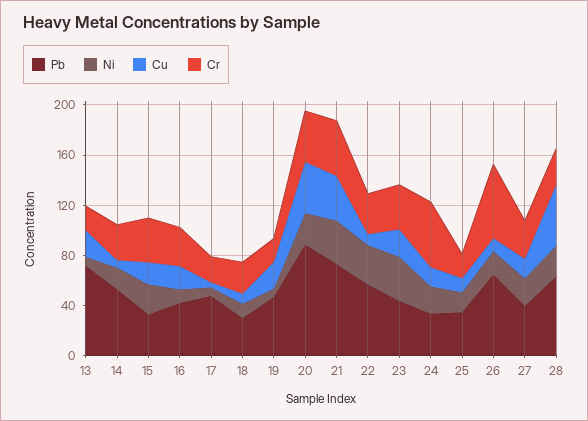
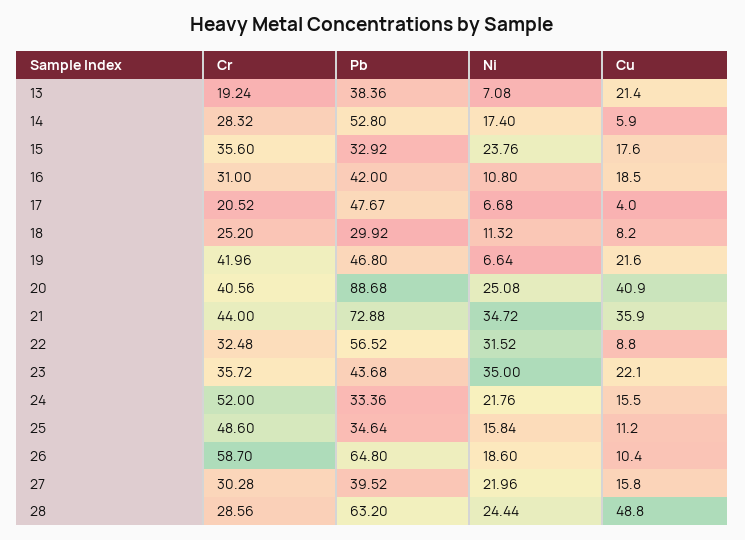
  {
    "Pb": {
-     "13": 70,
+     "13": 38.36,
      "14": 52.8,
      "15": 32.92,
      "16": 42,
      "17": 47.67,
      "18": 29.92,
      "19": 46.8,
      "20": 88.68,
      "21": 72.88,
      "22": 56.52,
      "23": 43.68,
      "24": 33.36,
      "25": 34.64,
      "26": 64.8,
      "27": 39.52,
      "28": 63.2
    },
    "Ni": {
      "13": 7.08,
      "14": 17.4,
      "15": 23.76,
      "16": 10.8,
      "17": 6.68,
      "18": 11.32,
      "19": 6.64,
      "20": 25.08,
      "21": 34.72,
      "22": 31.52,
      "23": 35,
      "24": 21.76,
      "25": 15.84,
      "26": 18.6,
      "27": 21.96,
      "28": 24.44
    },
    "Cu": {
      "13": 21.4,
      "14": 5.9,
      "15": 17.6,
      "16": 18.5,
      "17": 4,
      "18": 8.2,
      "19": 21.6,
      "20": 40.9,
      "21": 35.9,
      "22": 8.8,
      "23": 22.1,
      "24": 15.5,
      "25": 11.2,
      "26": 10.4,
      "27": 15.8,
      "28": 48.8
    },
    "Cr": {
      "13": 19.24,
      "14": 28.32,
      "15": 35.6,
      "16": 31,
      "17": 20.52,
      "18": 25.2,
-     "19": 20,
+     "19": 41.96,
      "20": 40.56,
      "21": 44,
      "22": 32.48,
      "23": 35.72,
      "24": 52,
-     "25": 20,
+     "25": 48.6,
      "26": 58.7,
      "27": 30.28,
      "28": 28.56
    }
  }

